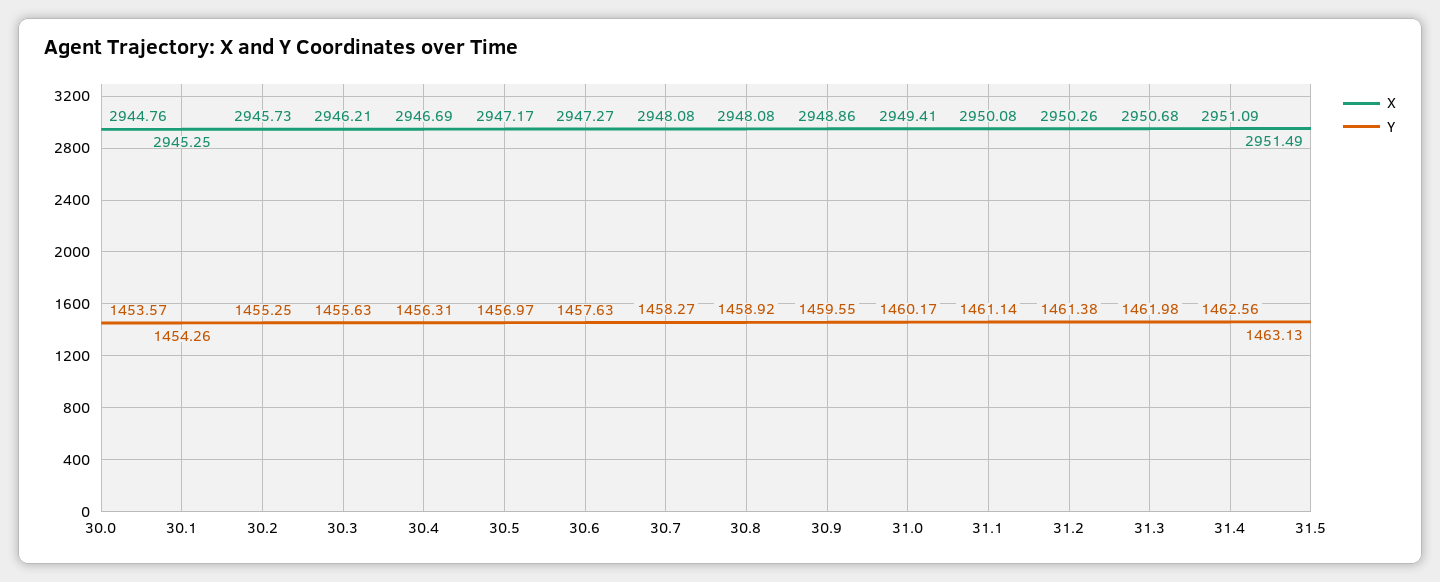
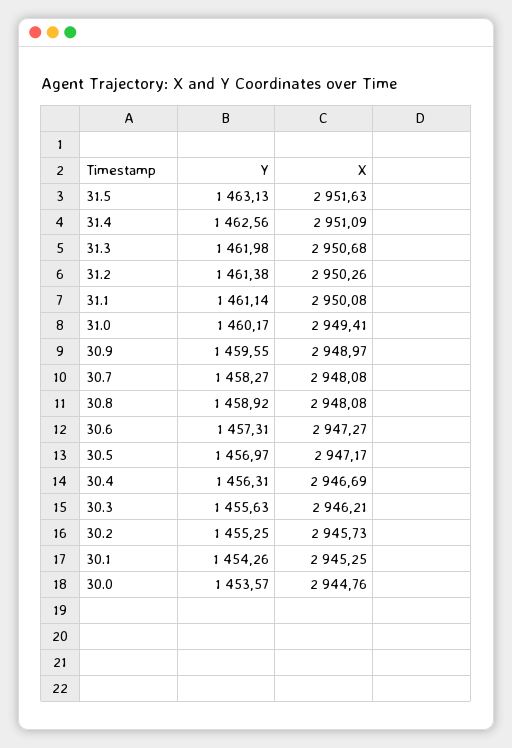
  {
    "X": {
      "30.0": 2944.76,
      "30.1": 2945.25,
      "30.2": 2945.73,
      "30.3": 2946.21,
      "30.4": 2946.69,
      "30.5": 2947.17,
      "30.6": 2947.27,
      "30.7": 2948.08,
      "30.8": 2948.08,
-     "30.9": 2948.86,
+     "30.9": 2948.97,
      "31.0": 2949.41,
      "31.1": 2950.08,
      "31.2": 2950.26,
      "31.3": 2950.68,
      "31.4": 2951.09,
-     "31.5": 2951.49
+     "31.5": 2951.63
    },
    "Y": {
      "30.0": 1453.57,
      "30.1": 1454.26,
      "30.2": 1455.25,
      "30.3": 1455.63,
      "30.4": 1456.31,
      "30.5": 1456.97,
-     "30.6": 1457.63,
+     "30.6": 1457.31,
      "30.7": 1458.27,
      "30.8": 1458.92,
      "30.9": 1459.55,
      "31.0": 1460.17,
      "31.1": 1461.14,
      "31.2": 1461.38,
      "31.3": 1461.98,
      "31.4": 1462.56,
      "31.5": 1463.13
    }
  }

